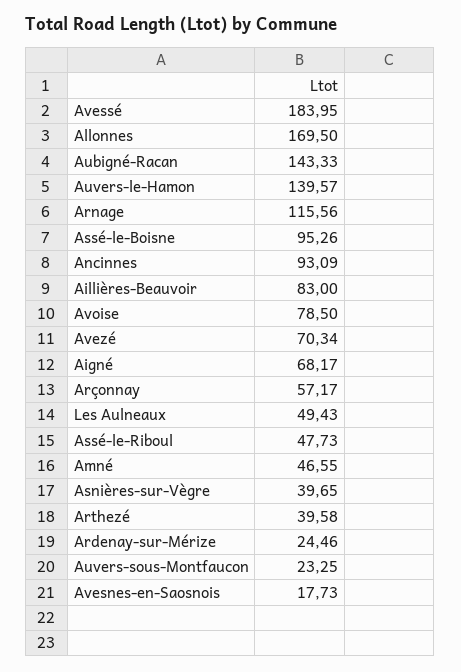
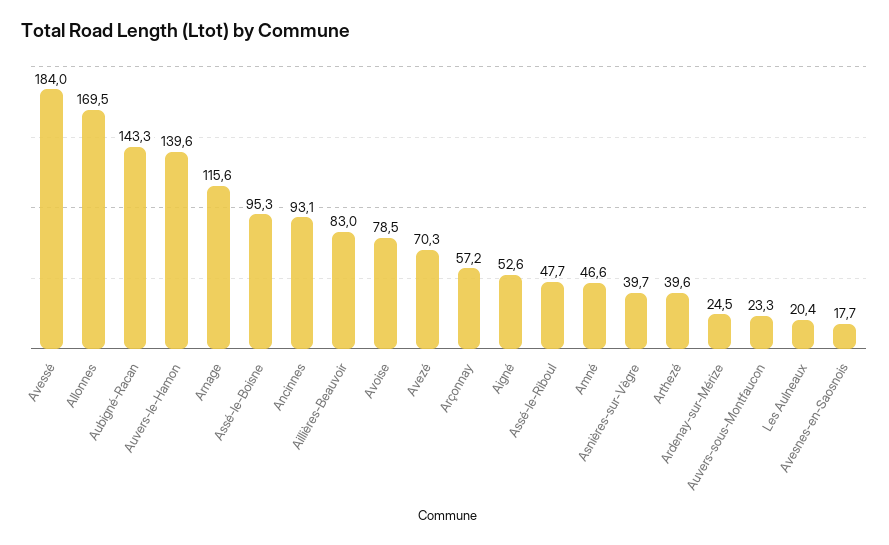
  {
    "Avessé": 183.95,
    "Allonnes": 169.5,
    "Aubigné-Racan": 143.33,
    "Auvers-le-Hamon": 139.57,
    "Arnage": 115.56,
    "Assé-le-Boisne": 95.26,
    "Ancinnes": 93.09,
    "Aillières-Beauvoir": 83,
    "Avoise": 78.5,
    "Avezé": 70.34,
-   "Aigné": 68.17,
+   "Aigné": 52.6,
    "Arçonnay": 57.17,
-   "Les Aulneaux": 49.43,
+   "Les Aulneaux": 20.4,
    "Assé-le-Riboul": 47.73,
    "Amné": 46.55,
    "Asnières-sur-Vègre": 39.65,
    "Arthezé": 39.58,
    "Ardenay-sur-Mérize": 24.46,
    "Auvers-sous-Montfaucon": 23.25,
    "Avesnes-en-Saosnois": 17.73
  }

